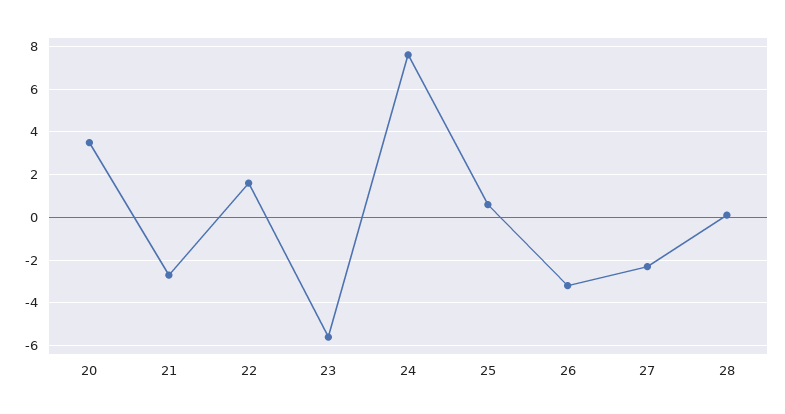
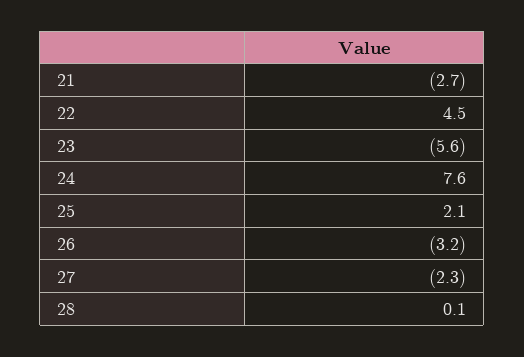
  {
-   "20": 3.5,
    "21": -2.7,
-   "22": 1.5,
+   "22": 4.5,
    "23": -5.6,
    "24": 7.6,
-   "25": 0.5,
+   "25": 2.1,
    "26": -3.2,
    "27": -2.3,
    "28": 0.1
  }

